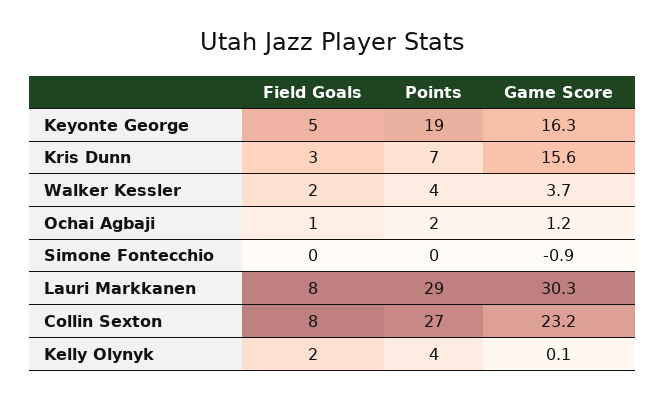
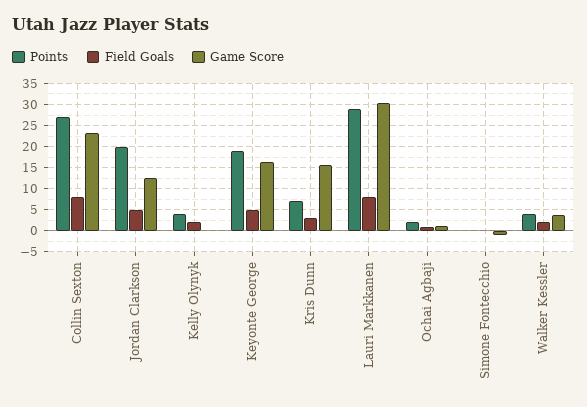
  {
    "Field Goals": {
      "Keyonte George": 5,
      "Kris Dunn": 3,
      "Walker Kessler": 2,
      "Ochai Agbaji": 1,
      "Simone Fontecchio": 0,
      "Lauri Markkanen": 8,
      "Collin Sexton": 8,
-     "Kelly Olynyk": 2
+     "Kelly Olynyk": 2,
+     "Jordan Clarkson": 5
    },
    "Points": {
      "Keyonte George": 19,
      "Kris Dunn": 7,
      "Walker Kessler": 4,
      "Ochai Agbaji": 2,
      "Simone Fontecchio": 0,
      "Lauri Markkanen": 29,
      "Collin Sexton": 27,
-     "Kelly Olynyk": 4
+     "Kelly Olynyk": 4,
+     "Jordan Clarkson": 20
    },
    "Game Score": {
      "Keyonte George": 16.3,
      "Kris Dunn": 15.6,
      "Walker Kessler": 3.7,
      "Ochai Agbaji": 1.2,
      "Simone Fontecchio": -0.9,
      "Lauri Markkanen": 30.3,
      "Collin Sexton": 23.2,
-     "Kelly Olynyk": 0.1
+     "Kelly Olynyk": 0.1,
+     "Jordan Clarkson": 12.5
    }
  }

